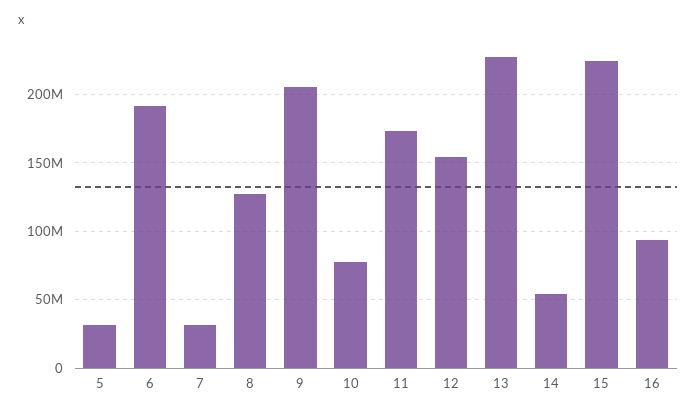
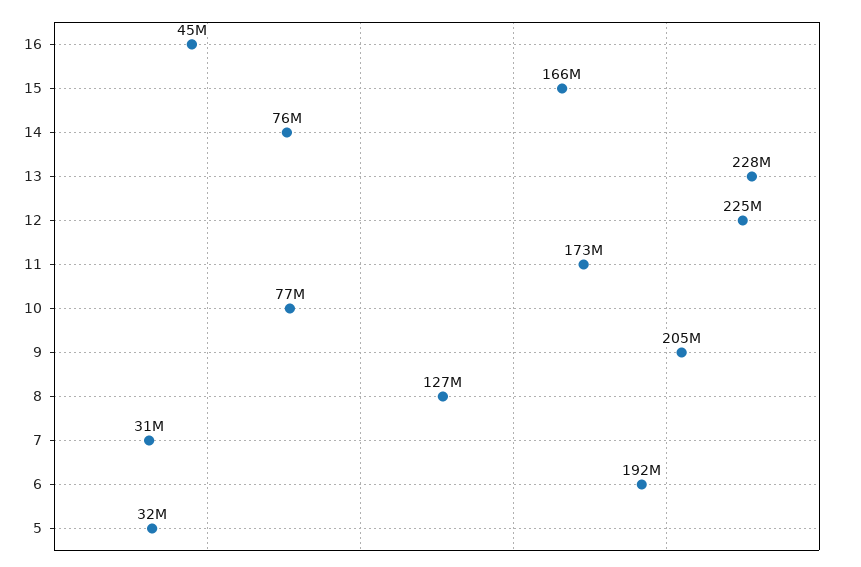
  {
    "5": 32000000,
    "6": 192000000,
    "7": 31000000,
    "8": 127000000,
    "9": 205000000,
    "10": 77000000,
    "11": 173000000,
-   "12": 155000000,
+   "12": 225000000,
    "13": 228000000,
-   "14": 55000000,
+   "14": 76000000,
-   "15": 225000000,
+   "15": 166000000,
-   "16": 95000000
+   "16": 45000000
  }

